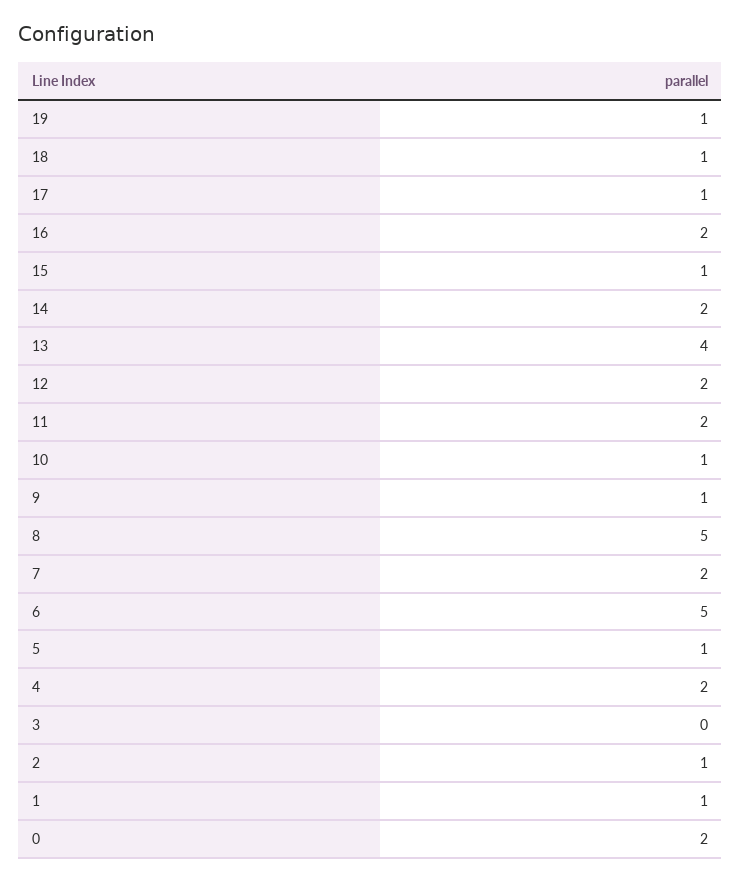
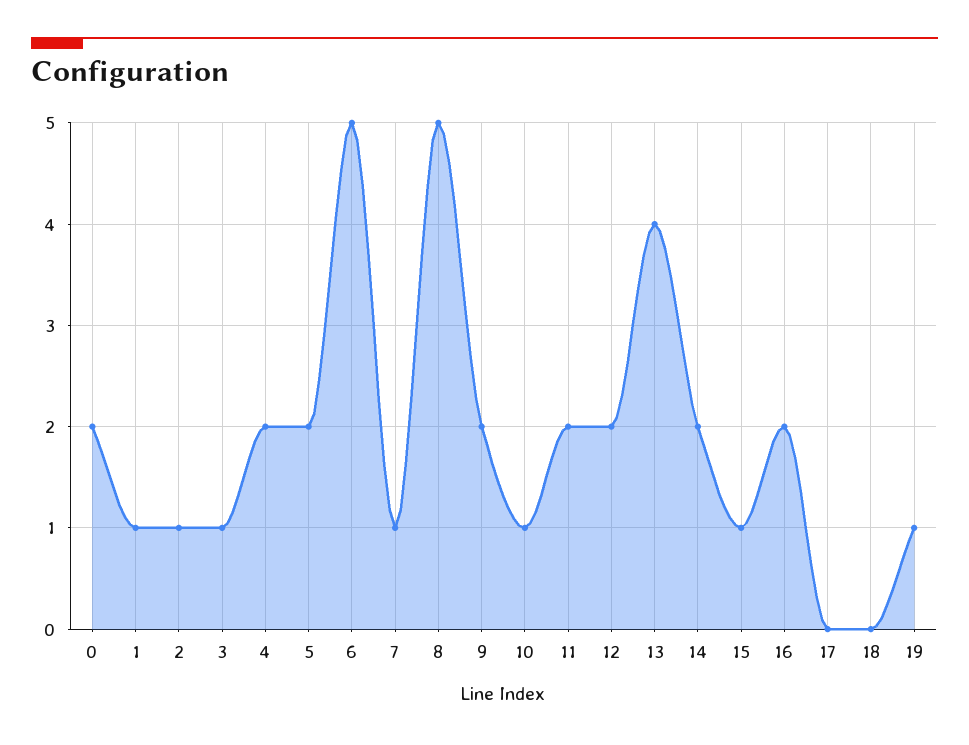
  {
    "19": 1,
-   "18": 1,
+   "18": 0,
-   "17": 1,
+   "17": 0,
    "16": 2,
    "15": 1,
    "14": 2,
    "13": 4,
    "12": 2,
    "11": 2,
    "10": 1,
-   "9": 1,
+   "9": 2,
    "8": 5,
-   "7": 2,
+   "7": 1,
    "6": 5,
-   "5": 1,
+   "5": 2,
    "4": 2,
-   "3": 0,
+   "3": 1,
    "2": 1,
    "1": 1,
    "0": 2
  }

